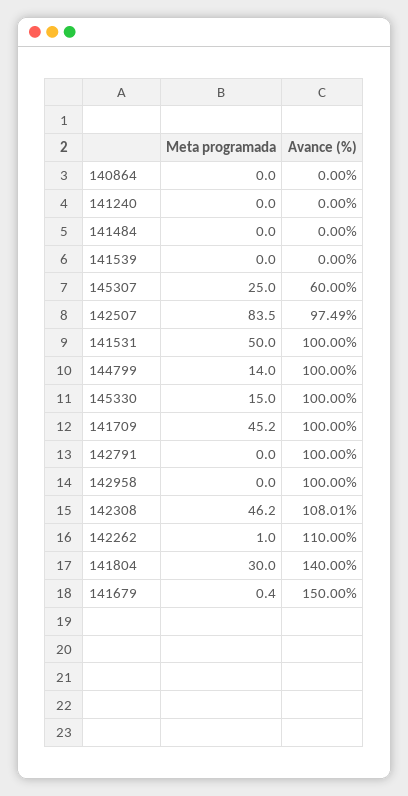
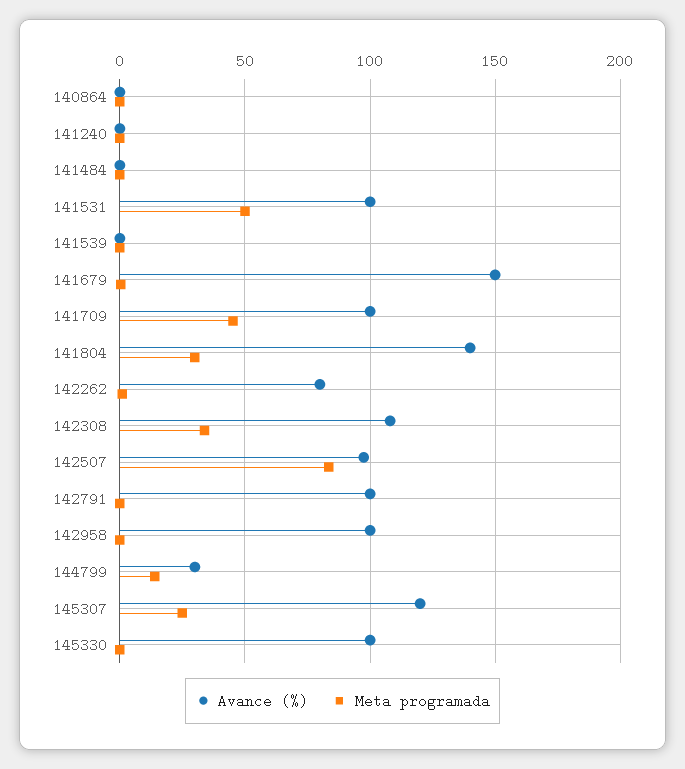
  {
    "Meta programada": {
      "140864": 0,
      "141240": 0,
      "141484": 0,
      "141539": 0,
      "145307": 25,
      "142507": 83.5,
      "141531": 50,
      "144799": 14,
-     "145330": 15,
+     "145330": 0,
      "141709": 45.2,
      "142791": 0,
      "142958": 0,
-     "142308": 46.2,
+     "142308": 35,
      "142262": 1,
      "141804": 30,
      "141679": 0.4
    },
    "Avance (%)": {
      "140864": 0,
      "141240": 0,
      "141484": 0,
      "141539": 0,
-     "145307": 60,
+     "145307": 120,
      "142507": 97.49,
      "141531": 100,
-     "144799": 100,
+     "144799": 30,
      "145330": 100,
      "141709": 100,
      "142791": 100,
      "142958": 100,
      "142308": 108.01,
-     "142262": 110,
+     "142262": 80,
      "141804": 140,
      "141679": 150
    }
  }

